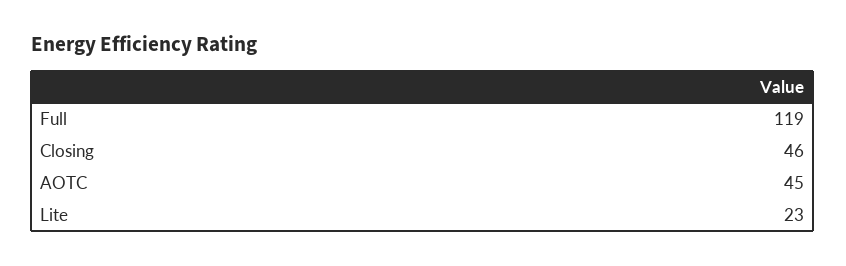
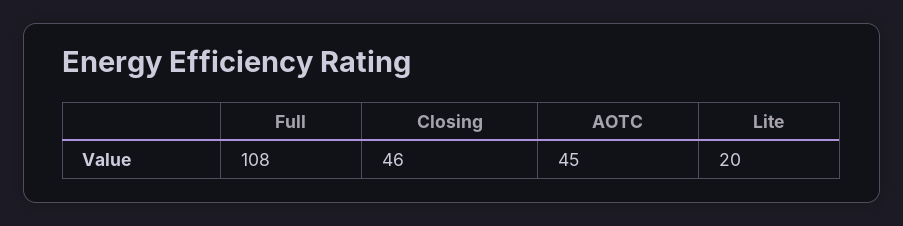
  {
-   "Full": 119,
+   "Full": 108,
    "Closing": 46,
    "AOTC": 45,
-   "Lite": 23
+   "Lite": 20
  }

